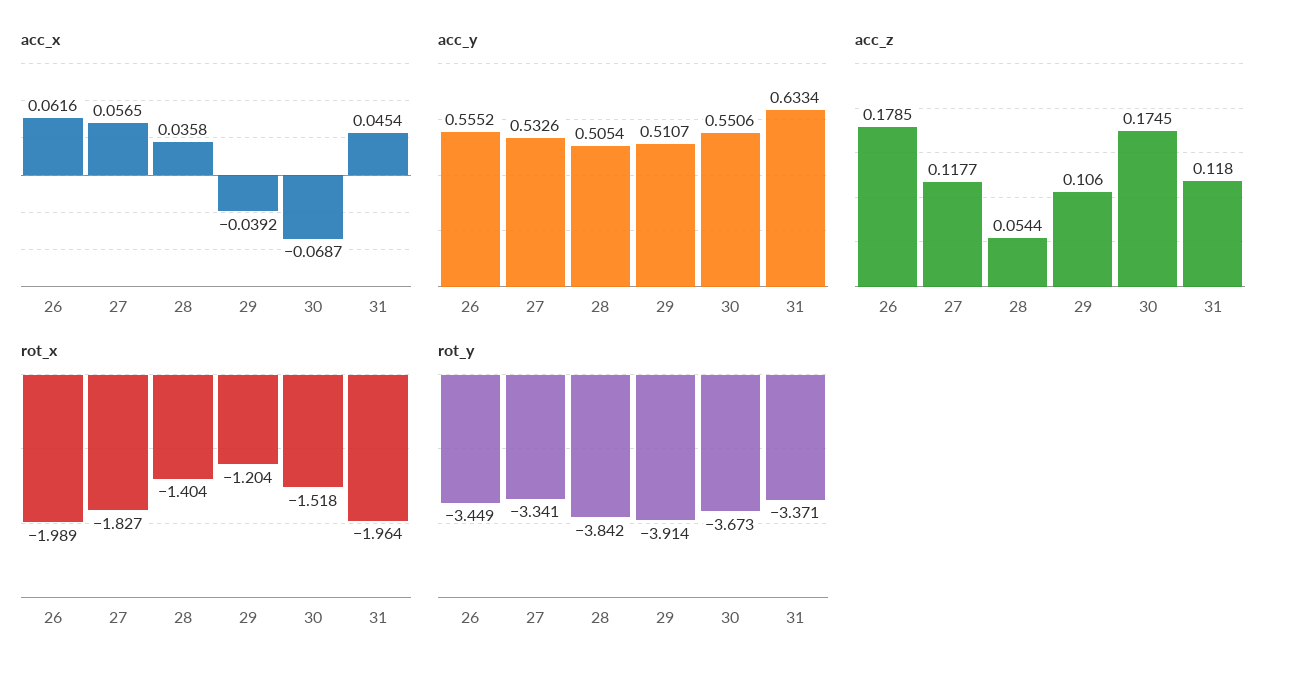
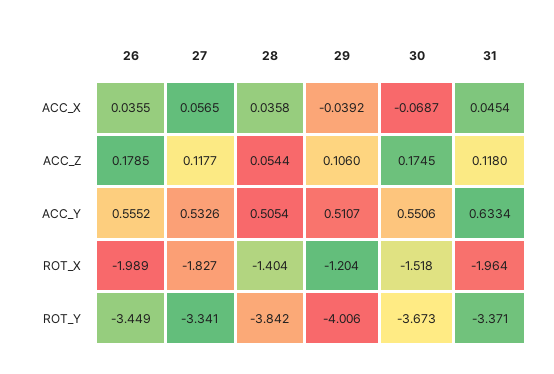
  {
    "acc_x": {
-     "26": 0.0616,
+     "26": 0.0355,
      "27": 0.0565,
      "28": 0.0358,
      "29": -0.0392,
      "30": -0.0687,
      "31": 0.0454
    },
    "acc_y": {
      "26": 0.5552,
      "27": 0.5326,
      "28": 0.5054,
      "29": 0.5107,
      "30": 0.5506,
      "31": 0.6334
    },
    "acc_z": {
      "26": 0.1785,
      "27": 0.1177,
      "28": 0.0544,
      "29": 0.106,
      "30": 0.1745,
      "31": 0.118
    },
    "rot_x": {
      "26": -1.989,
      "27": -1.827,
      "28": -1.404,
      "29": -1.204,
      "30": -1.518,
      "31": -1.964
    },
    "rot_y": {
      "26": -3.449,
      "27": -3.341,
      "28": -3.842,
-     "29": -3.914,
+     "29": -4.006,
      "30": -3.673,
      "31": -3.371
    }
  }

